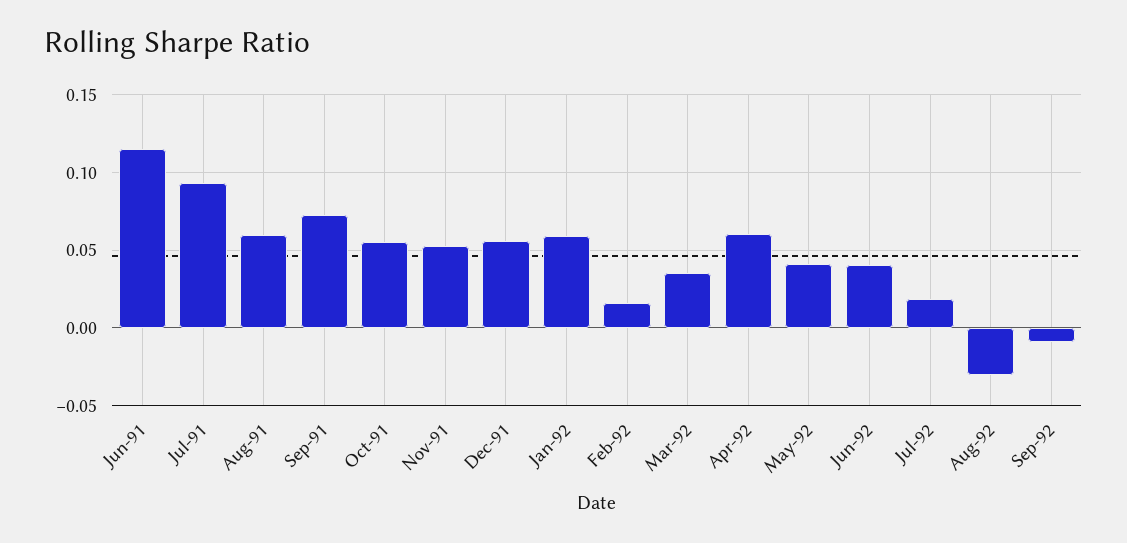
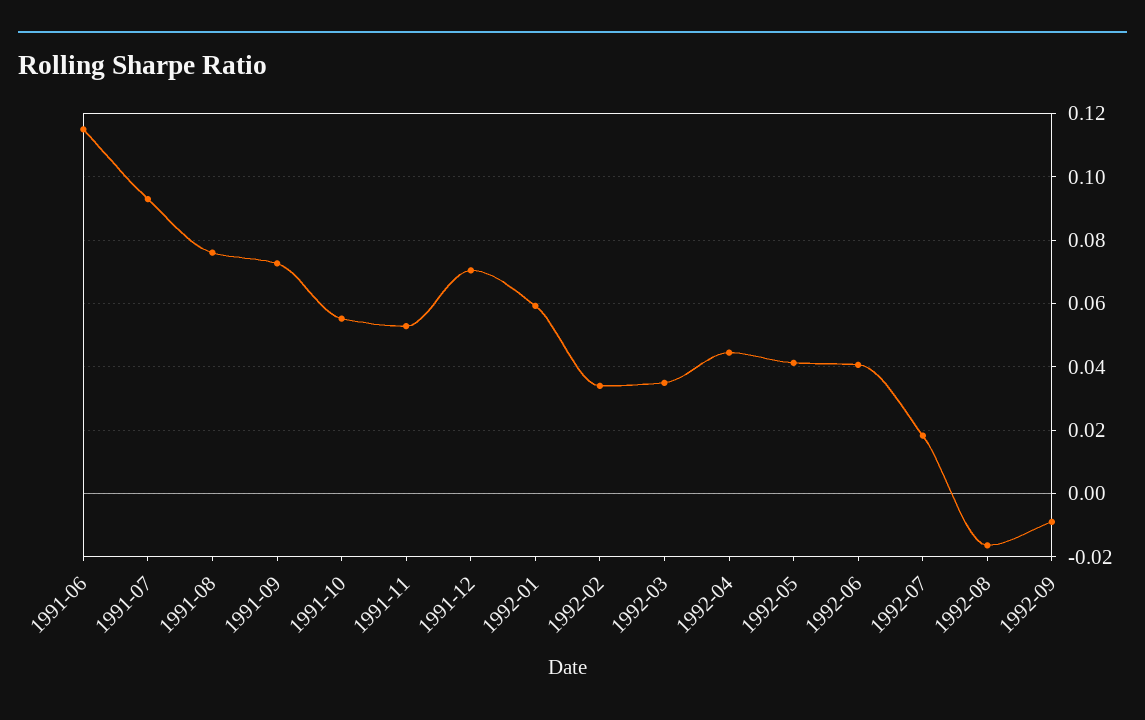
  {
    "Jun-91": 0.116,
    "Jul-91": 0.094,
-   "Aug-91": 0.06,
+   "Aug-91": 0.076,
    "Sep-91": 0.072,
    "Oct-91": 0.056,
    "Nov-91": 0.052,
-   "Dec-91": 0.055,
+   "Dec-91": 0.07,
    "Jan-92": 0.06,
-   "Feb-92": 0.015,
+   "Feb-92": 0.034,
    "Mar-92": 0.036,
-   "Apr-92": 0.06,
+   "Apr-92": 0.044,
    "May-92": 0.042,
    "Jun-92": 0.04,
    "Jul-92": 0.018,
-   "Aug-92": -0.03,
+   "Aug-92": -0.016,
    "Sep-92": -0.008
  }

